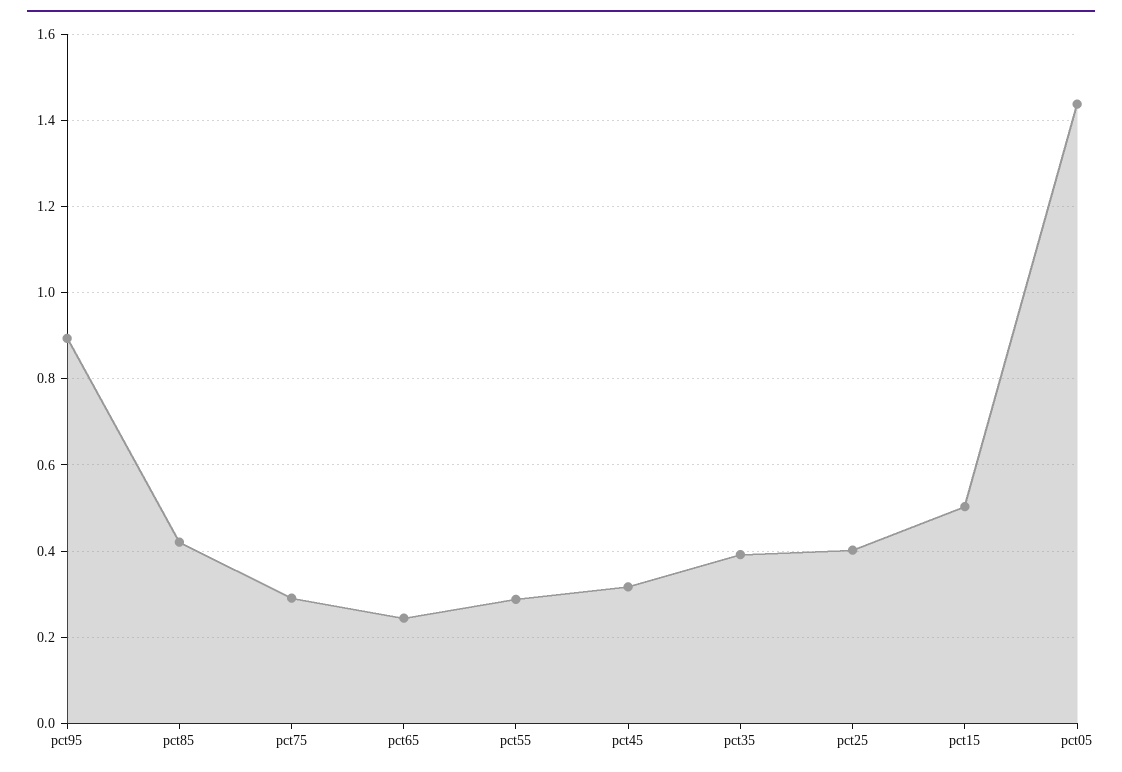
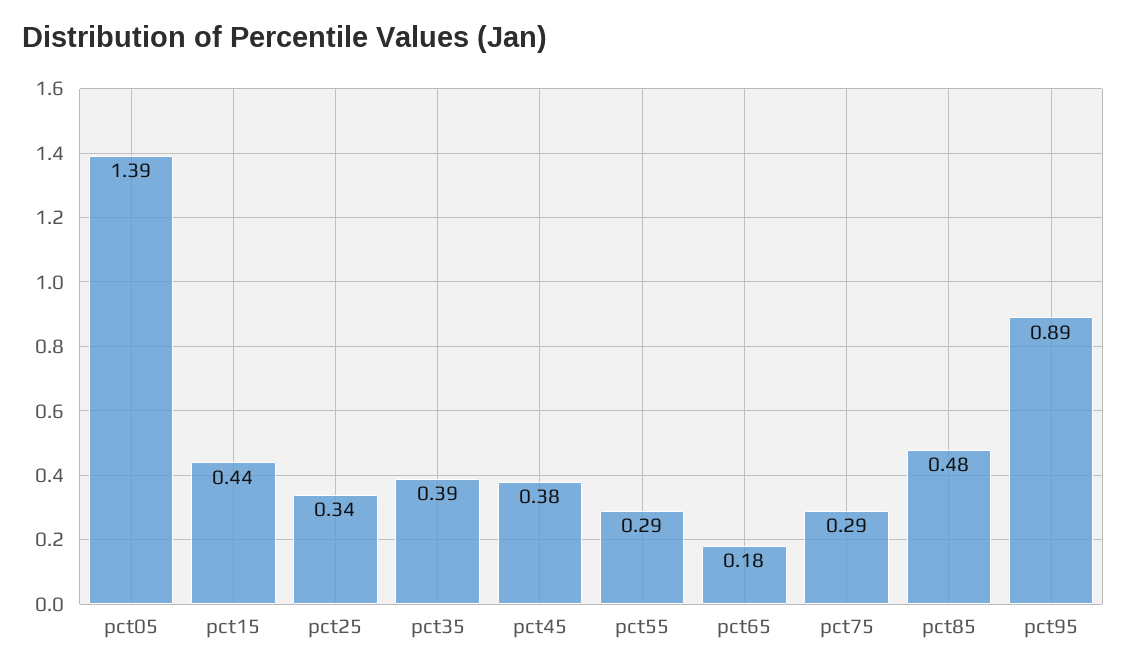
  {
    "pct95": 0.89,
-   "pct85": 0.42,
+   "pct85": 0.48,
    "pct75": 0.29,
-   "pct65": 0.24,
+   "pct65": 0.18,
    "pct55": 0.29,
-   "pct45": 0.32,
+   "pct45": 0.38,
    "pct35": 0.39,
-   "pct25": 0.4,
+   "pct25": 0.34,
-   "pct15": 0.5,
+   "pct15": 0.44,
-   "pct05": 1.44
+   "pct05": 1.39
  }

